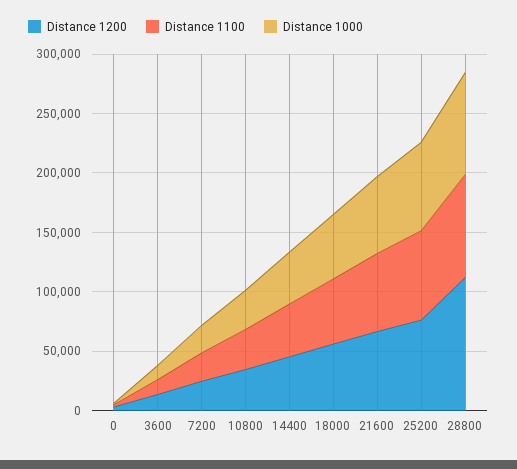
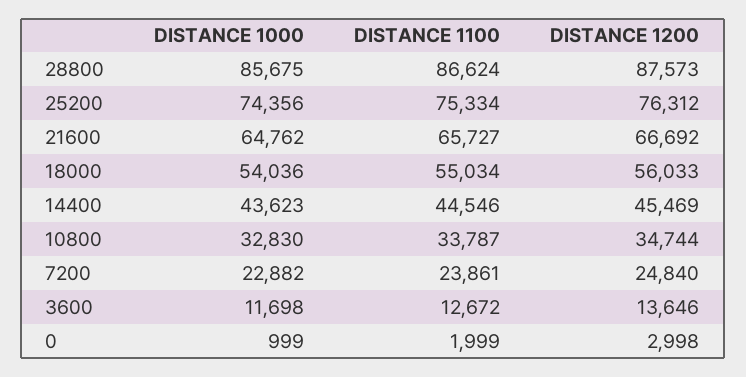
  {
    "Distance 1200": {
      "0": 2998,
      "3600": 13646,
      "7200": 24840,
      "10800": 34744,
      "14400": 45469,
      "18000": 56033,
      "21600": 66692,
      "25200": 76312,
-     "28800": 110000
+     "28800": 87573
    },
    "Distance 1100": {
      "0": 1999,
      "3600": 12672,
      "7200": 23861,
      "10800": 33787,
      "14400": 44546,
      "18000": 55034,
      "21600": 65727,
      "25200": 75334,
      "28800": 86624
    },
    "Distance 1000": {
      "0": 999,
      "3600": 11698,
      "7200": 22882,
      "10800": 32830,
      "14400": 43623,
      "18000": 54036,
      "21600": 64762,
      "25200": 74356,
      "28800": 85675
    }
  }

